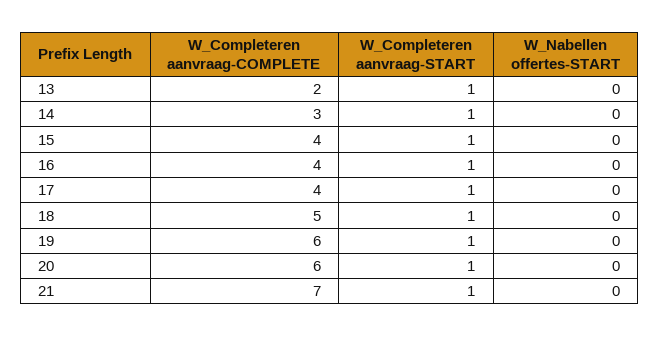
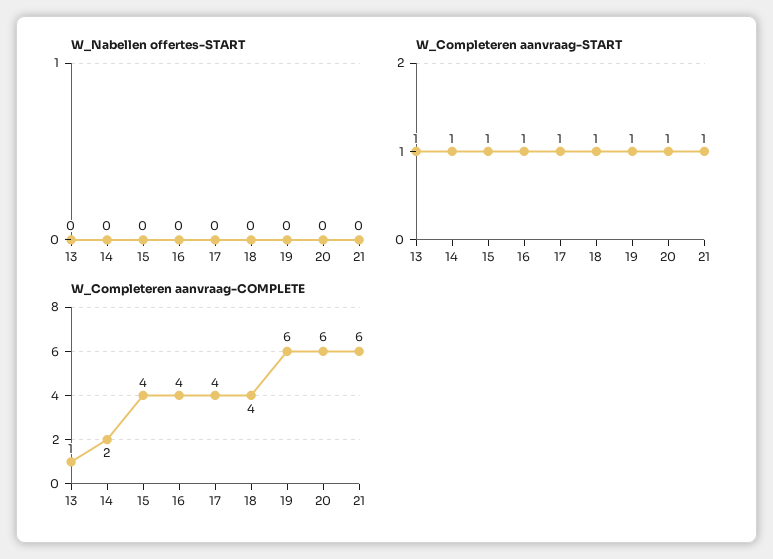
  {
    "W_Completeren aanvraag-COMPLETE": {
-     "13": 2,
+     "13": 1,
-     "14": 3,
+     "14": 2,
      "15": 4,
      "16": 4,
      "17": 4,
-     "18": 5,
+     "18": 4,
      "19": 6,
      "20": 6,
-     "21": 7
+     "21": 6
    },
    "W_Completeren aanvraag-START": {
      "13": 1,
      "14": 1,
      "15": 1,
      "16": 1,
      "17": 1,
      "18": 1,
      "19": 1,
      "20": 1,
      "21": 1
    },
    "W_Nabellen offertes-START": {
      "13": 0,
      "14": 0,
      "15": 0,
      "16": 0,
      "17": 0,
      "18": 0,
      "19": 0,
      "20": 0,
      "21": 0
    }
  }

